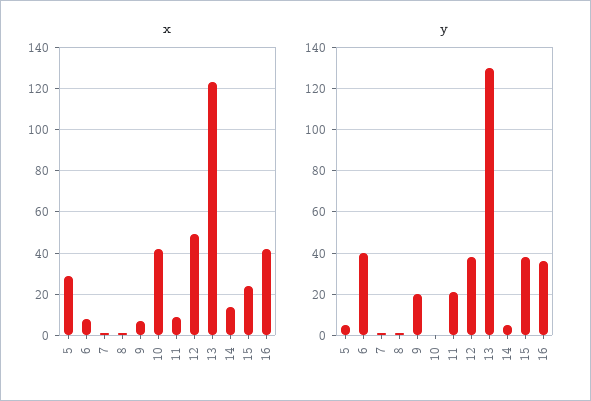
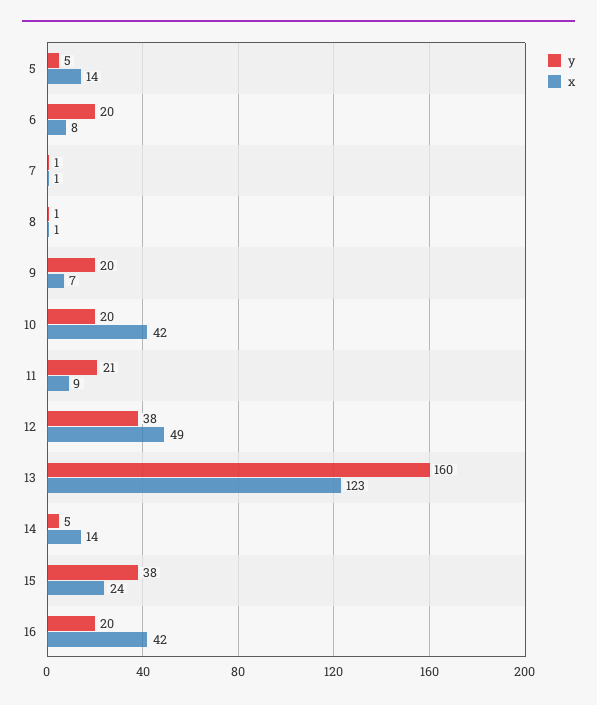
  {
    "x": {
-     "5": 30,
+     "5": 14,
      "6": 8,
      "7": 1,
      "8": 1,
      "9": 7,
      "10": 42,
      "11": 9,
      "12": 49,
      "13": 123,
      "14": 14,
      "15": 24,
      "16": 42
    },
    "y": {
      "5": 5,
-     "6": 40,
+     "6": 20,
      "7": 1,
      "8": 1,
      "9": 20,
-     "10": 0,
+     "10": 20,
      "11": 21,
      "12": 38,
-     "13": 130,
+     "13": 160,
      "14": 5,
      "15": 38,
-     "16": 35
+     "16": 20
    }
  }

